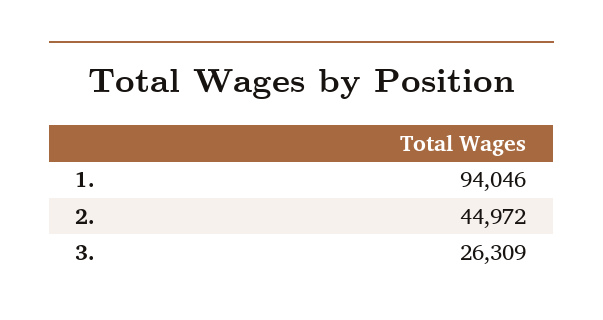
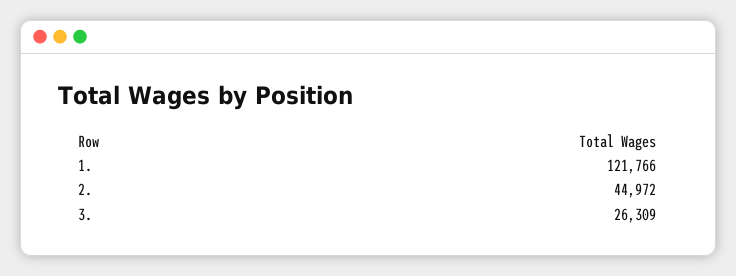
  {
-   "1.": 94046,
+   "1.": 121766,
    "2.": 44972,
    "3.": 26309
  }

